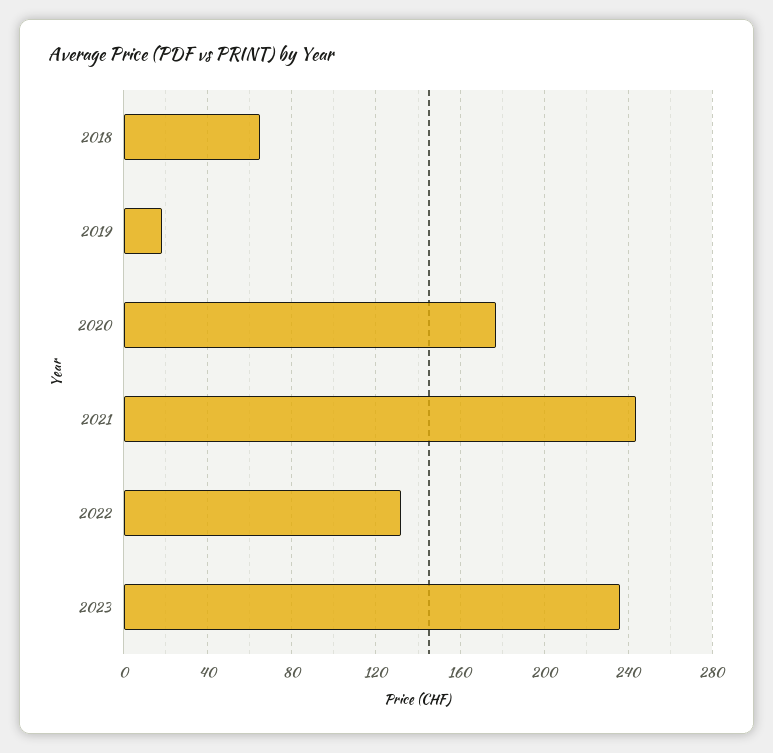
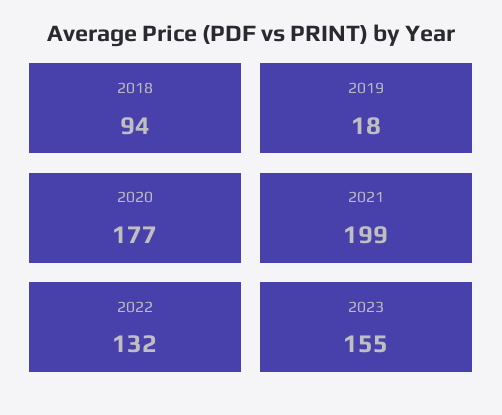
  {
-   "2018": 65,
+   "2018": 94,
    "2019": 18,
    "2020": 177,
-   "2021": 245,
+   "2021": 199,
    "2022": 132,
-   "2023": 235
+   "2023": 155
  }

